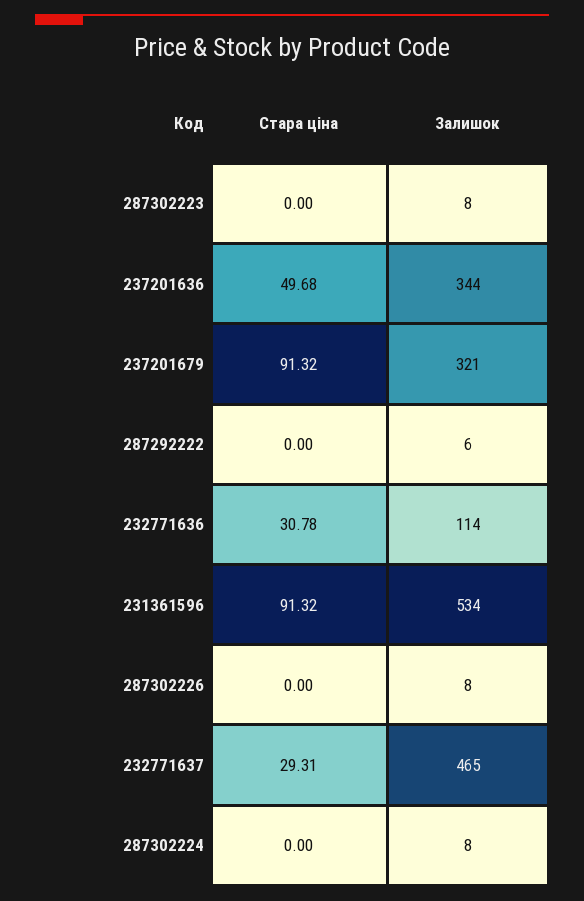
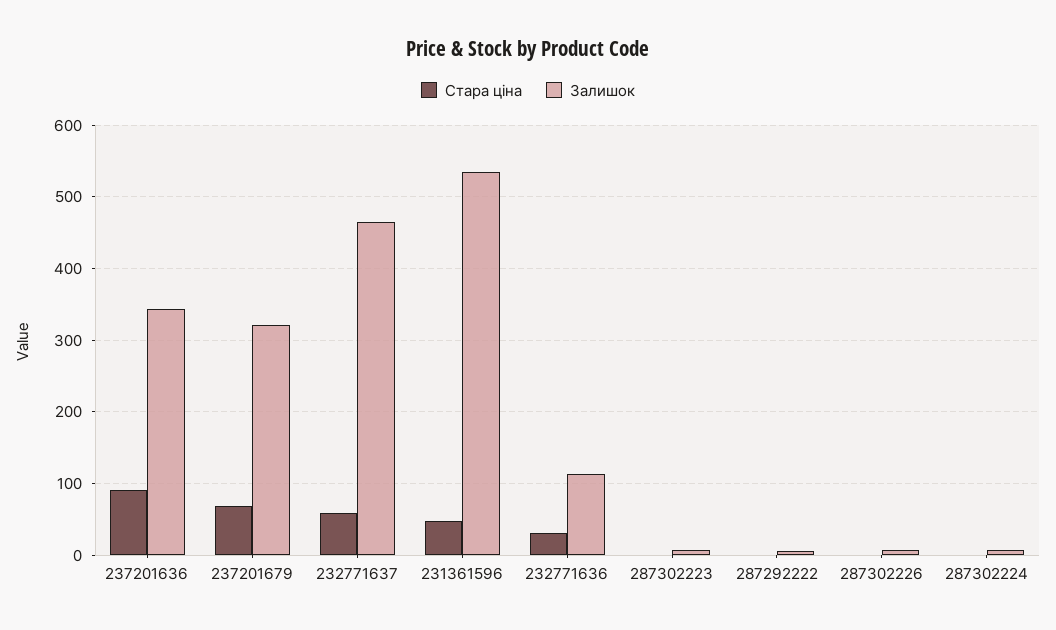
  {
    "Стара ціна": {
      "287302223": 0,
-     "237201636": 49.68,
+     "237201636": 90,
-     "237201679": 91.32,
+     "237201679": 70,
      "287292222": 0,
      "232771636": 30.78,
-     "231361596": 91.32,
+     "231361596": 50,
      "287302226": 0,
-     "232771637": 29.31,
+     "232771637": 60,
      "287302224": 0
    },
    "Залишок": {
      "287302223": 8,
      "237201636": 344,
      "237201679": 321,
      "287292222": 6,
      "232771636": 114,
      "231361596": 534,
      "287302226": 8,
      "232771637": 465,
      "287302224": 8
    }
  }

